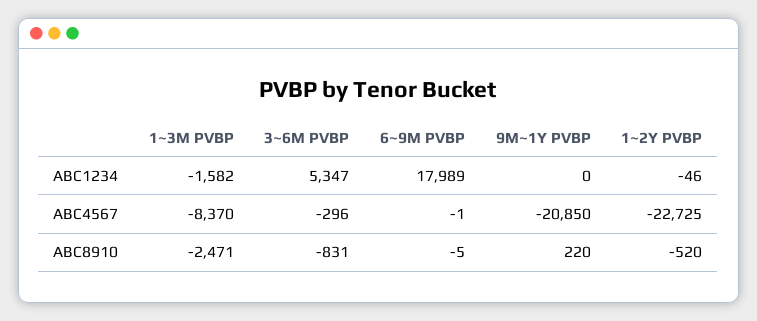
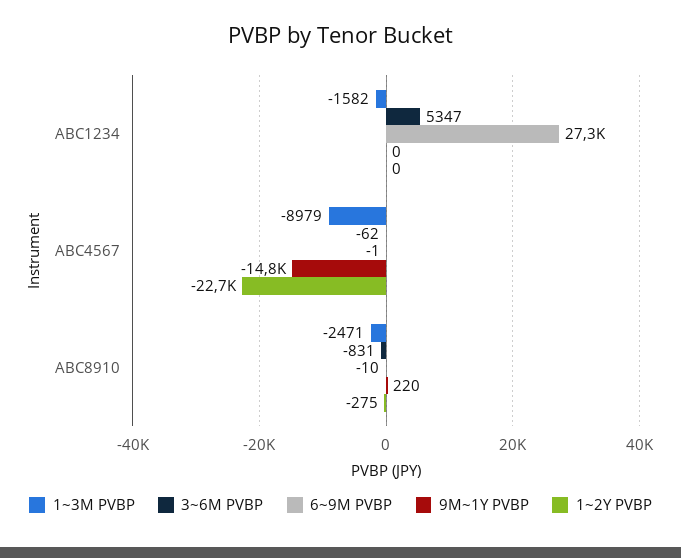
  {
    "1~3M PVBP": {
      "ABC1234": -1582,
-     "ABC4567": -8370,
+     "ABC4567": -8979,
      "ABC8910": -2471
    },
    "3~6M PVBP": {
      "ABC1234": 5347,
-     "ABC4567": -296,
+     "ABC4567": -62,
      "ABC8910": -831
    },
    "6~9M PVBP": {
-     "ABC1234": 17989,
+     "ABC1234": 27300,
      "ABC4567": -1,
-     "ABC8910": -5
+     "ABC8910": -10
    },
    "9M~1Y PVBP": {
      "ABC1234": 0,
-     "ABC4567": -20850,
+     "ABC4567": -14800,
      "ABC8910": 220
    },
    "1~2Y PVBP": {
-     "ABC1234": -46,
+     "ABC1234": 0,
      "ABC4567": -22725,
-     "ABC8910": -520
+     "ABC8910": -275
    }
  }

